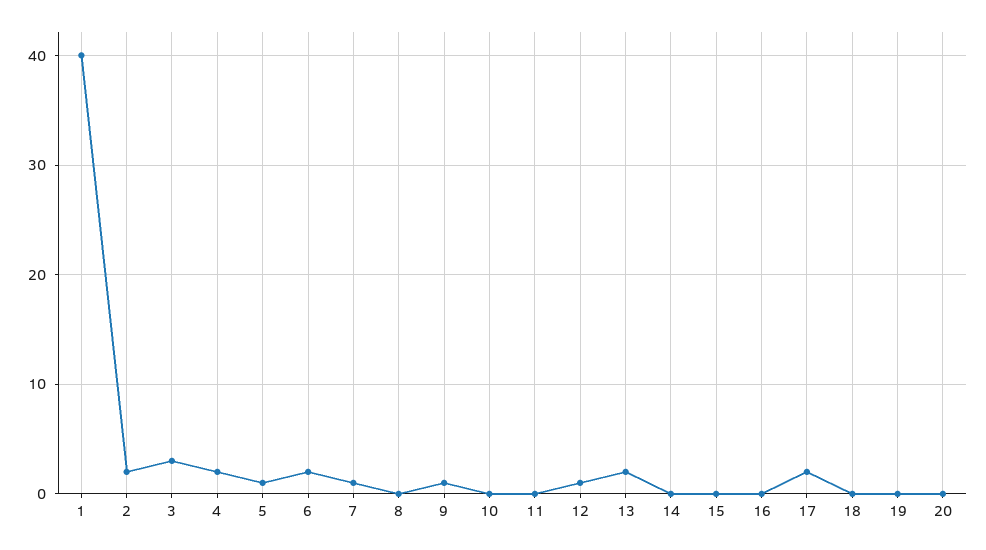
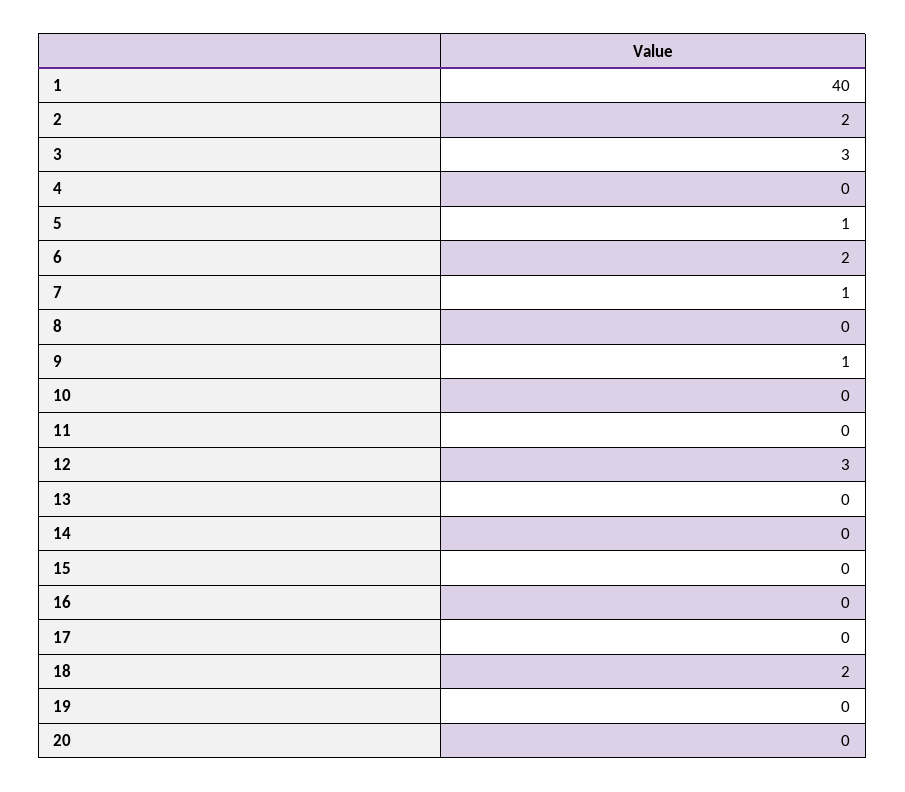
  {
    "1": 40,
    "2": 2,
    "3": 3,
-   "4": 2,
+   "4": 0,
    "5": 1,
    "6": 2,
    "7": 1,
    "8": 0,
    "9": 1,
    "10": 0,
    "11": 0,
-   "12": 1,
+   "12": 3,
-   "13": 2,
+   "13": 0,
    "14": 0,
    "15": 0,
    "16": 0,
-   "17": 2,
+   "17": 0,
-   "18": 0,
+   "18": 2,
    "19": 0,
    "20": 0
  }

